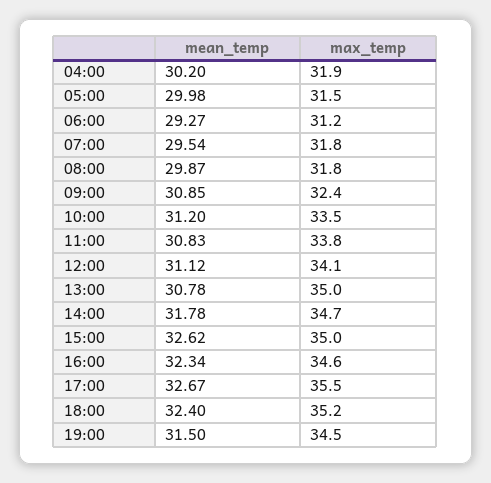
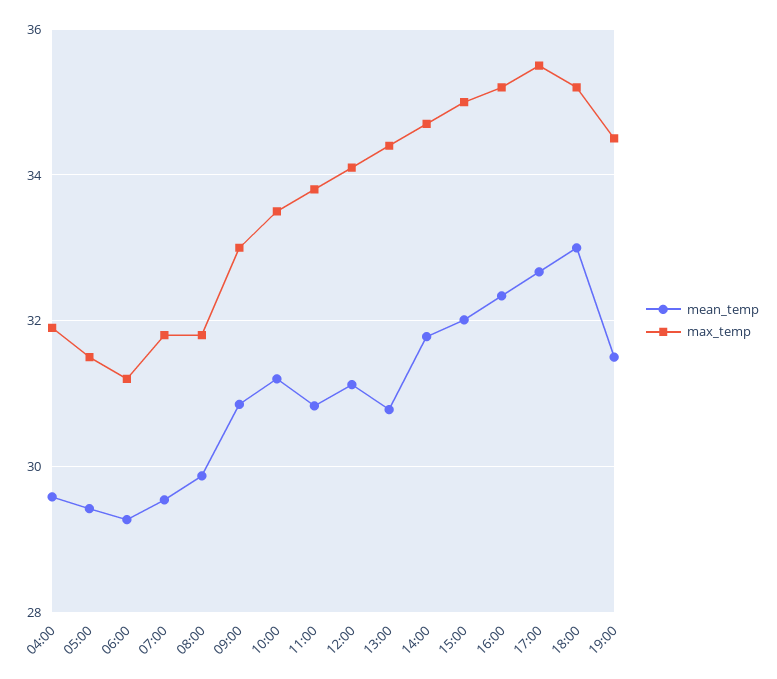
  {
    "mean_temp": {
-     "04:00": 30.2,
+     "04:00": 29.6,
-     "05:00": 29.98,
+     "05:00": 29.4,
      "06:00": 29.27,
      "07:00": 29.54,
      "08:00": 29.87,
      "09:00": 30.85,
      "10:00": 31.2,
      "11:00": 30.83,
      "12:00": 31.12,
      "13:00": 30.78,
      "14:00": 31.78,
-     "15:00": 32.62,
+     "15:00": 32,
      "16:00": 32.34,
      "17:00": 32.67,
-     "18:00": 32.4,
+     "18:00": 33,
      "19:00": 31.5
    },
    "max_temp": {
      "04:00": 31.9,
      "05:00": 31.5,
      "06:00": 31.2,
      "07:00": 31.8,
      "08:00": 31.8,
-     "09:00": 32.4,
+     "09:00": 33,
      "10:00": 33.5,
      "11:00": 33.8,
      "12:00": 34.1,
-     "13:00": 35,
+     "13:00": 34.4,
      "14:00": 34.7,
      "15:00": 35,
-     "16:00": 34.6,
+     "16:00": 35.2,
      "17:00": 35.5,
      "18:00": 35.2,
      "19:00": 34.5
    }
  }

